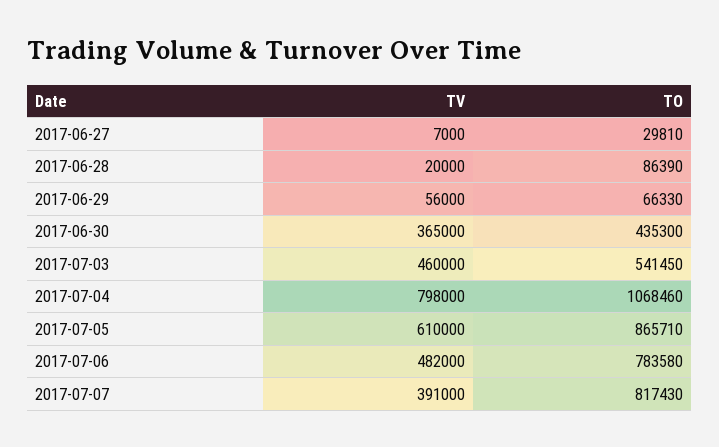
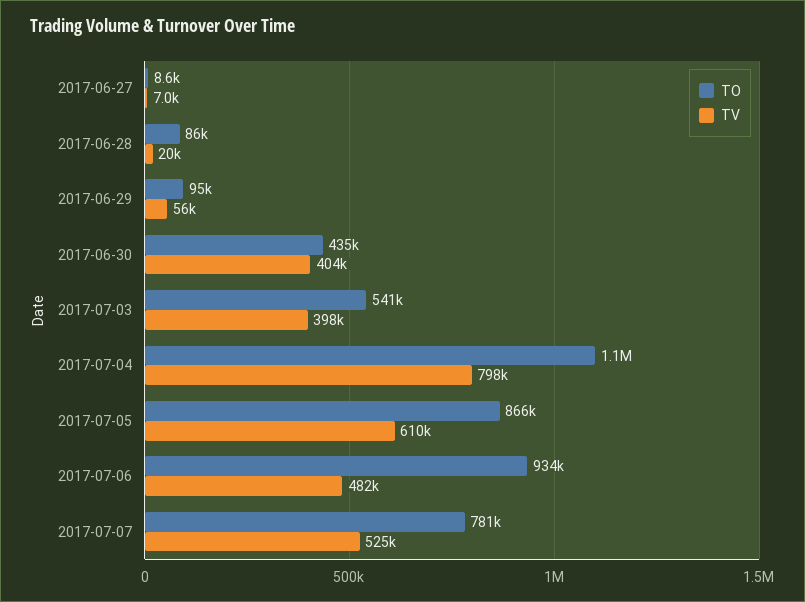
  {
    "TV": {
      "2017-06-27": 7000,
      "2017-06-28": 20000,
      "2017-06-29": 56000,
-     "2017-06-30": 365000,
+     "2017-06-30": 404000,
-     "2017-07-03": 460000,
+     "2017-07-03": 398000,
      "2017-07-04": 798000,
      "2017-07-05": 610000,
      "2017-07-06": 482000,
-     "2017-07-07": 391000
+     "2017-07-07": 525000
    },
    "TO": {
-     "2017-06-27": 29810,
+     "2017-06-27": 8600,
      "2017-06-28": 86390,
-     "2017-06-29": 66330,
+     "2017-06-29": 95000,
      "2017-06-30": 435300,
      "2017-07-03": 541450,
      "2017-07-04": 1068460,
      "2017-07-05": 865710,
-     "2017-07-06": 783580,
+     "2017-07-06": 934000,
-     "2017-07-07": 817430
+     "2017-07-07": 781000
    }
  }

